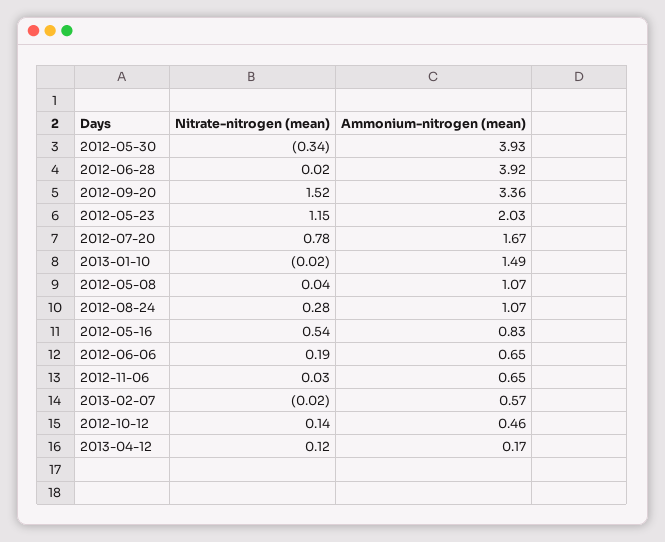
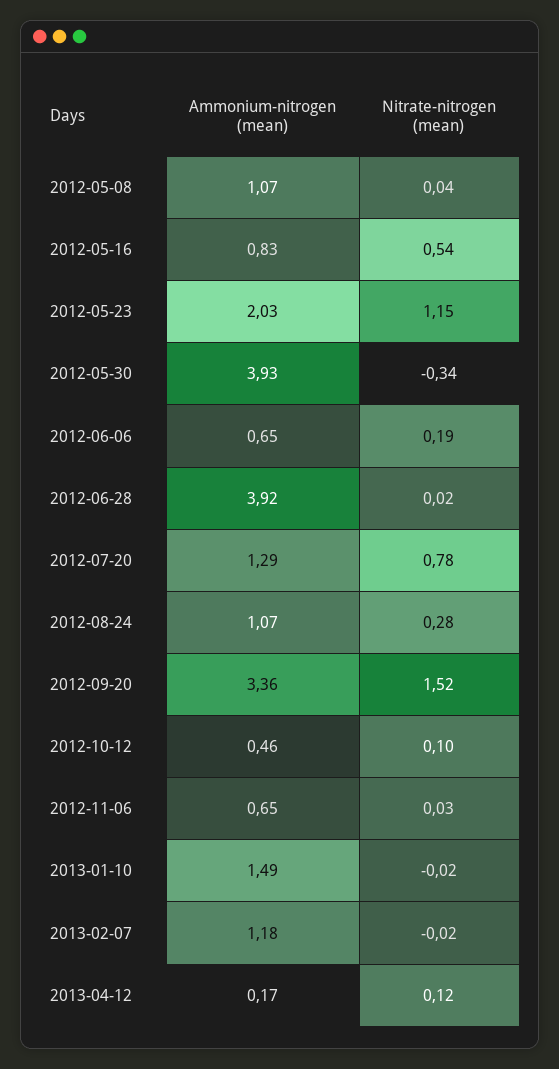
  {
    "Nitrate-nitrogen (mean)": {
      "2012-05-30": -0.34,
      "2012-06-28": 0.02,
      "2012-09-20": 1.52,
      "2012-05-23": 1.15,
      "2012-07-20": 0.78,
      "2013-01-10": -0.02,
      "2012-05-08": 0.04,
      "2012-08-24": 0.28,
      "2012-05-16": 0.54,
      "2012-06-06": 0.19,
      "2012-11-06": 0.03,
      "2013-02-07": -0.02,
-     "2012-10-12": 0.14,
+     "2012-10-12": 0.1,
      "2013-04-12": 0.12
    },
    "Ammonium-nitrogen (mean)": {
      "2012-05-30": 3.93,
      "2012-06-28": 3.92,
      "2012-09-20": 3.36,
      "2012-05-23": 2.03,
-     "2012-07-20": 1.67,
+     "2012-07-20": 1.29,
      "2013-01-10": 1.49,
      "2012-05-08": 1.07,
      "2012-08-24": 1.07,
      "2012-05-16": 0.83,
      "2012-06-06": 0.65,
      "2012-11-06": 0.65,
-     "2013-02-07": 0.57,
+     "2013-02-07": 1.18,
      "2012-10-12": 0.46,
      "2013-04-12": 0.17
    }
  }

